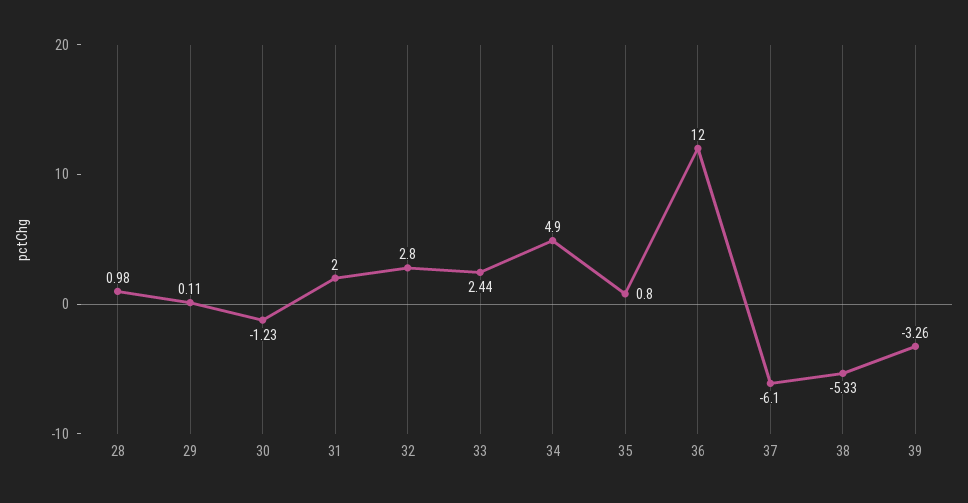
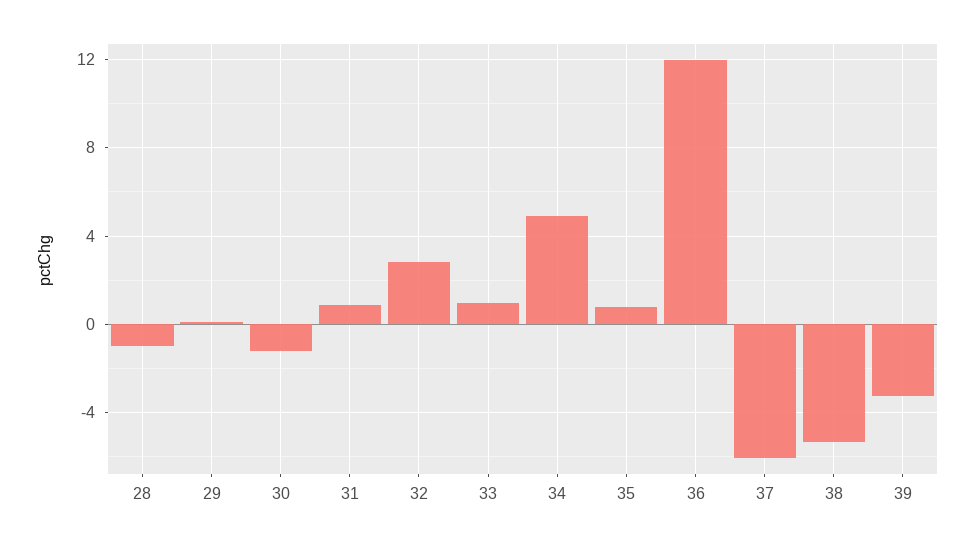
  {
-   "28": 0.98,
+   "28": -1,
    "29": 0.11,
    "30": -1.23,
-   "31": 2,
+   "31": 1,
    "32": 2.8,
-   "33": 2.44,
+   "33": 1,
    "34": 4.9,
    "35": 0.8,
    "36": 12,
    "37": -6.1,
    "38": -5.33,
    "39": -3.26
  }

